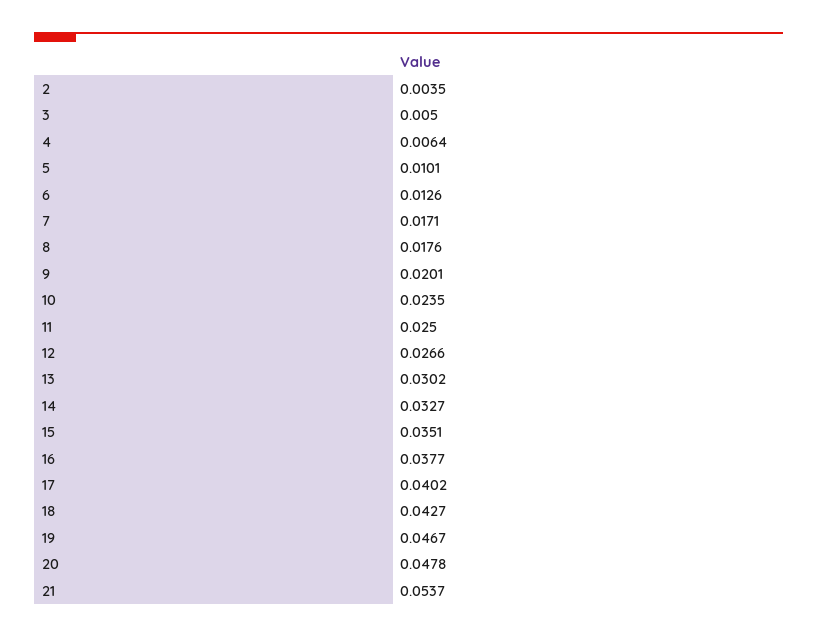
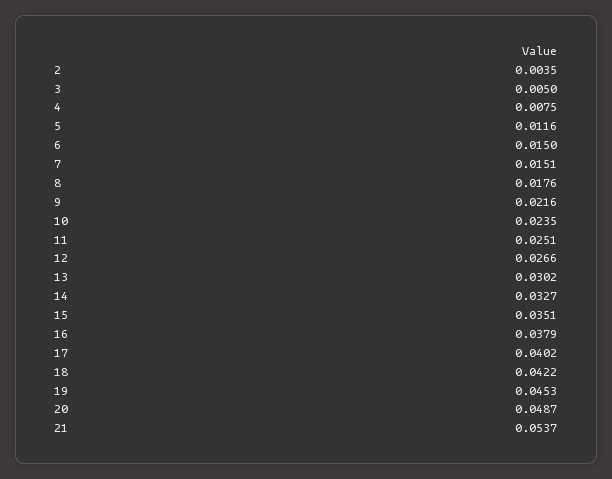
  {
    "2": 0.0035,
    "3": 0.005,
-   "4": 0.0064,
+   "4": 0.0075,
-   "5": 0.0101,
+   "5": 0.0116,
-   "6": 0.0126,
+   "6": 0.015,
-   "7": 0.0171,
+   "7": 0.0151,
    "8": 0.0176,
-   "9": 0.0201,
+   "9": 0.0216,
    "10": 0.0235,
-   "11": 0.025,
+   "11": 0.0251,
    "12": 0.0266,
    "13": 0.0302,
    "14": 0.0327,
    "15": 0.0351,
-   "16": 0.0377,
+   "16": 0.0379,
    "17": 0.0402,
-   "18": 0.0427,
+   "18": 0.0422,
-   "19": 0.0467,
+   "19": 0.0453,
-   "20": 0.0478,
+   "20": 0.0487,
    "21": 0.0537
  }

